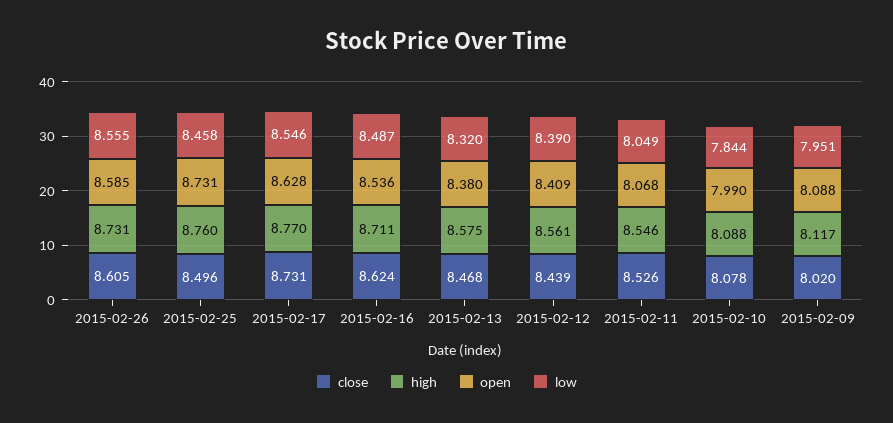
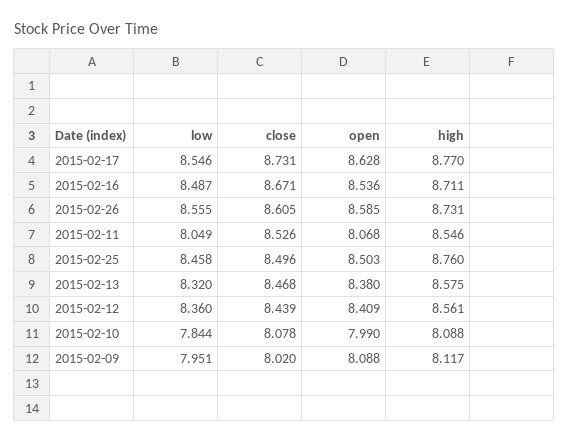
  {
    "close": {
      "2015-02-26": 8.605,
      "2015-02-25": 8.496,
      "2015-02-17": 8.731,
-     "2015-02-16": 8.624,
+     "2015-02-16": 8.671,
      "2015-02-13": 8.468,
      "2015-02-12": 8.439,
      "2015-02-11": 8.526,
      "2015-02-10": 8.078,
      "2015-02-09": 8.02
    },
    "high": {
      "2015-02-26": 8.731,
      "2015-02-25": 8.76,
      "2015-02-17": 8.77,
      "2015-02-16": 8.711,
      "2015-02-13": 8.575,
      "2015-02-12": 8.561,
      "2015-02-11": 8.546,
      "2015-02-10": 8.088,
      "2015-02-09": 8.117
    },
    "open": {
      "2015-02-26": 8.585,
-     "2015-02-25": 8.731,
+     "2015-02-25": 8.503,
      "2015-02-17": 8.628,
      "2015-02-16": 8.536,
      "2015-02-13": 8.38,
      "2015-02-12": 8.409,
      "2015-02-11": 8.068,
      "2015-02-10": 7.99,
      "2015-02-09": 8.088
    },
    "low": {
      "2015-02-26": 8.555,
      "2015-02-25": 8.458,
      "2015-02-17": 8.546,
      "2015-02-16": 8.487,
      "2015-02-13": 8.32,
-     "2015-02-12": 8.39,
+     "2015-02-12": 8.36,
      "2015-02-11": 8.049,
      "2015-02-10": 7.844,
      "2015-02-09": 7.951
    }
  }

